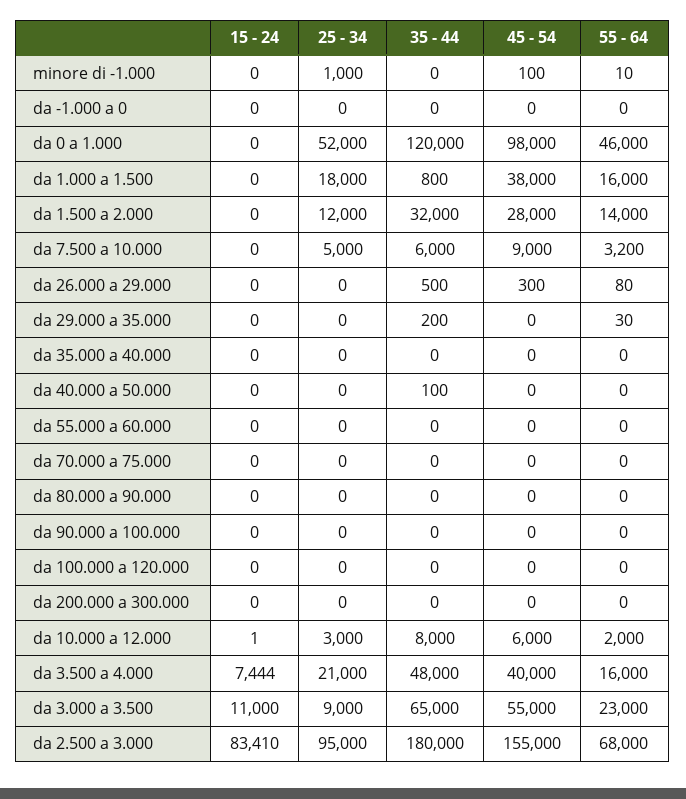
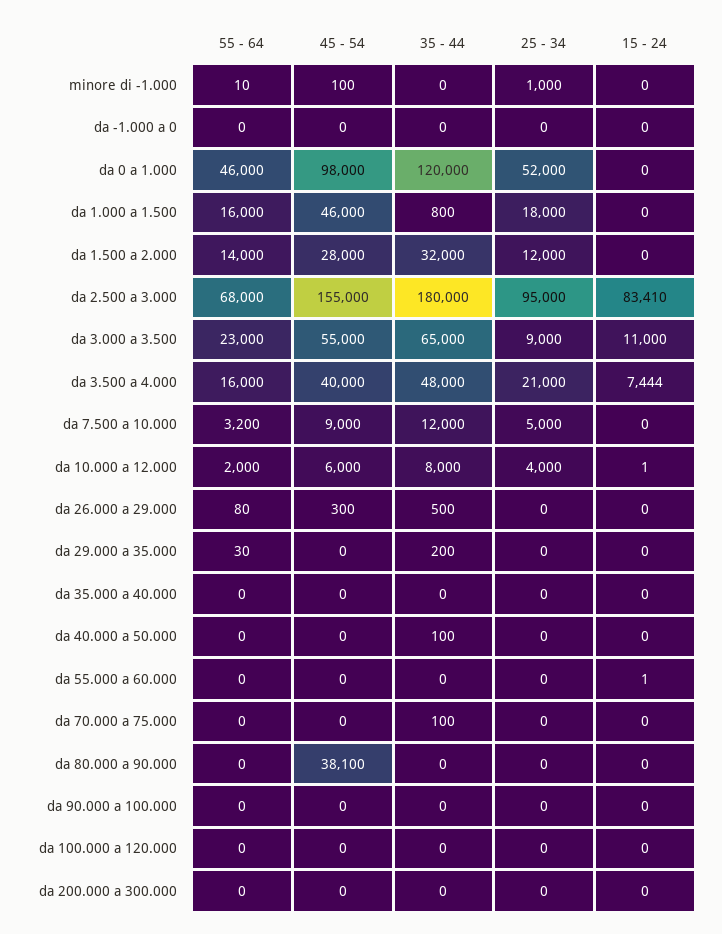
  {
    "15 - 24": {
      "minore di -1.000": 0,
      "da -1.000 a 0": 0,
      "da 0 a 1.000": 0,
      "da 1.000 a 1.500": 0,
      "da 1.500 a 2.000": 0,
      "da 7.500 a 10.000": 0,
      "da 26.000 a 29.000": 0,
      "da 29.000 a 35.000": 0,
      "da 35.000 a 40.000": 0,
      "da 40.000 a 50.000": 0,
-     "da 55.000 a 60.000": 0,
+     "da 55.000 a 60.000": 1,
      "da 70.000 a 75.000": 0,
      "da 80.000 a 90.000": 0,
      "da 90.000 a 100.000": 0,
      "da 100.000 a 120.000": 0,
      "da 200.000 a 300.000": 0,
      "da 10.000 a 12.000": 1,
      "da 3.500 a 4.000": 7444,
      "da 3.000 a 3.500": 11000,
      "da 2.500 a 3.000": 83410
    },
    "25 - 34": {
      "minore di -1.000": 1000,
      "da -1.000 a 0": 0,
      "da 0 a 1.000": 52000,
      "da 1.000 a 1.500": 18000,
      "da 1.500 a 2.000": 12000,
      "da 7.500 a 10.000": 5000,
      "da 26.000 a 29.000": 0,
      "da 29.000 a 35.000": 0,
      "da 35.000 a 40.000": 0,
      "da 40.000 a 50.000": 0,
      "da 55.000 a 60.000": 0,
      "da 70.000 a 75.000": 0,
      "da 80.000 a 90.000": 0,
      "da 90.000 a 100.000": 0,
      "da 100.000 a 120.000": 0,
      "da 200.000 a 300.000": 0,
-     "da 10.000 a 12.000": 3000,
+     "da 10.000 a 12.000": 4000,
      "da 3.500 a 4.000": 21000,
      "da 3.000 a 3.500": 9000,
      "da 2.500 a 3.000": 95000
    },
    "35 - 44": {
      "minore di -1.000": 0,
      "da -1.000 a 0": 0,
      "da 0 a 1.000": 120000,
      "da 1.000 a 1.500": 800,
      "da 1.500 a 2.000": 32000,
-     "da 7.500 a 10.000": 6000,
+     "da 7.500 a 10.000": 12000,
      "da 26.000 a 29.000": 500,
      "da 29.000 a 35.000": 200,
      "da 35.000 a 40.000": 0,
      "da 40.000 a 50.000": 100,
      "da 55.000 a 60.000": 0,
-     "da 70.000 a 75.000": 0,
+     "da 70.000 a 75.000": 100,
      "da 80.000 a 90.000": 0,
      "da 90.000 a 100.000": 0,
      "da 100.000 a 120.000": 0,
      "da 200.000 a 300.000": 0,
      "da 10.000 a 12.000": 8000,
      "da 3.500 a 4.000": 48000,
      "da 3.000 a 3.500": 65000,
      "da 2.500 a 3.000": 180000
    },
    "45 - 54": {
      "minore di -1.000": 100,
      "da -1.000 a 0": 0,
      "da 0 a 1.000": 98000,
-     "da 1.000 a 1.500": 38000,
+     "da 1.000 a 1.500": 46000,
      "da 1.500 a 2.000": 28000,
      "da 7.500 a 10.000": 9000,
      "da 26.000 a 29.000": 300,
      "da 29.000 a 35.000": 0,
      "da 35.000 a 40.000": 0,
      "da 40.000 a 50.000": 0,
      "da 55.000 a 60.000": 0,
      "da 70.000 a 75.000": 0,
-     "da 80.000 a 90.000": 0,
+     "da 80.000 a 90.000": 38100,
      "da 90.000 a 100.000": 0,
      "da 100.000 a 120.000": 0,
      "da 200.000 a 300.000": 0,
      "da 10.000 a 12.000": 6000,
      "da 3.500 a 4.000": 40000,
      "da 3.000 a 3.500": 55000,
      "da 2.500 a 3.000": 155000
    },
    "55 - 64": {
      "minore di -1.000": 10,
      "da -1.000 a 0": 0,
      "da 0 a 1.000": 46000,
      "da 1.000 a 1.500": 16000,
      "da 1.500 a 2.000": 14000,
      "da 7.500 a 10.000": 3200,
      "da 26.000 a 29.000": 80,
      "da 29.000 a 35.000": 30,
      "da 35.000 a 40.000": 0,
      "da 40.000 a 50.000": 0,
      "da 55.000 a 60.000": 0,
      "da 70.000 a 75.000": 0,
      "da 80.000 a 90.000": 0,
      "da 90.000 a 100.000": 0,
      "da 100.000 a 120.000": 0,
      "da 200.000 a 300.000": 0,
      "da 10.000 a 12.000": 2000,
      "da 3.500 a 4.000": 16000,
      "da 3.000 a 3.500": 23000,
      "da 2.500 a 3.000": 68000
    }
  }

